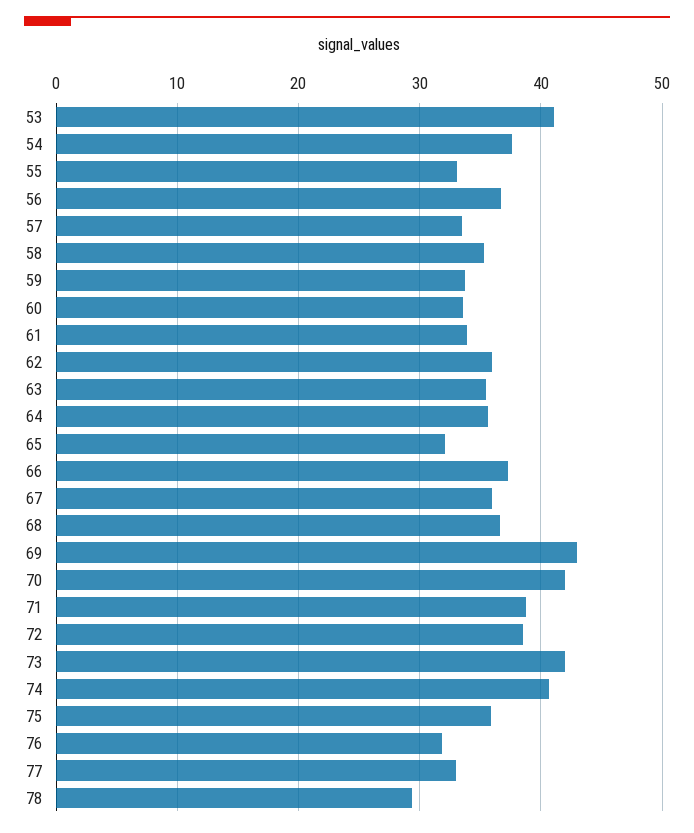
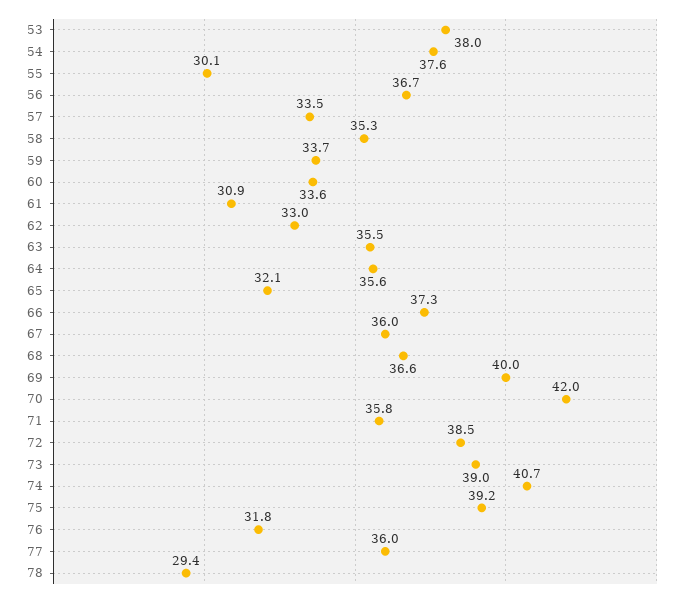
  {
-   "53": 41,
+   "53": 38,
    "54": 37.6,
-   "55": 33,
+   "55": 30.1,
    "56": 36.7,
    "57": 33.5,
    "58": 35.3,
    "59": 33.7,
    "60": 33.6,
-   "61": 34,
+   "61": 30.9,
-   "62": 36,
+   "62": 33,
    "63": 35.5,
    "64": 35.6,
    "65": 32.1,
    "66": 37.3,
    "67": 36,
    "68": 36.6,
-   "69": 43,
+   "69": 40,
    "70": 42,
-   "71": 39,
+   "71": 35.8,
    "72": 38.5,
-   "73": 42,
+   "73": 39,
    "74": 40.7,
-   "75": 36,
+   "75": 39.2,
    "76": 31.8,
-   "77": 33,
+   "77": 36,
    "78": 29.4
  }

